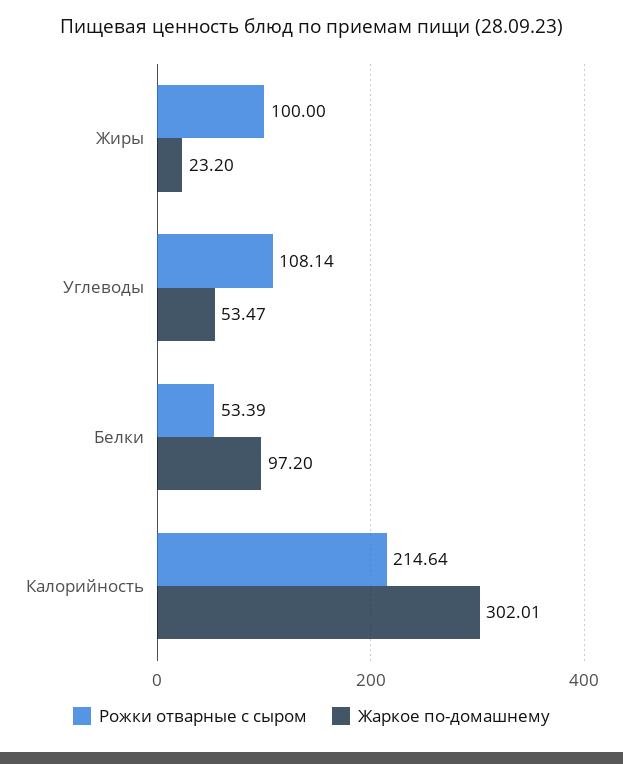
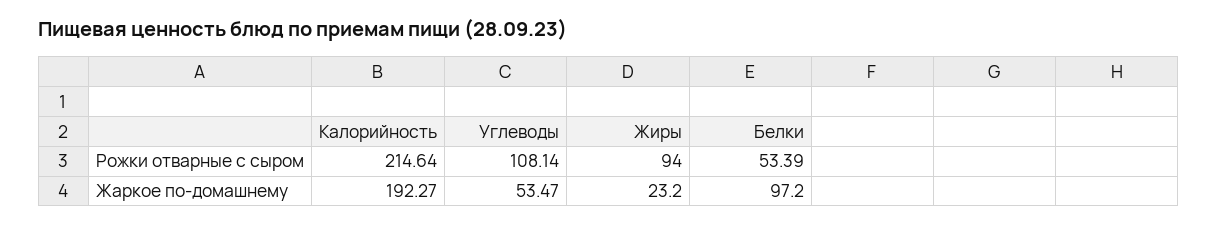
  {
    "Рожки отварные с сыром": {
-     "Жиры": 100,
+     "Жиры": 94,
      "Углеводы": 108.14,
      "Белки": 53.39,
      "Калорийность": 214.64
    },
    "Жаркое по-домашнему": {
      "Жиры": 23.2,
      "Углеводы": 53.47,
      "Белки": 97.2,
-     "Калорийность": 302.01
+     "Калорийность": 192.27
    }
  }

